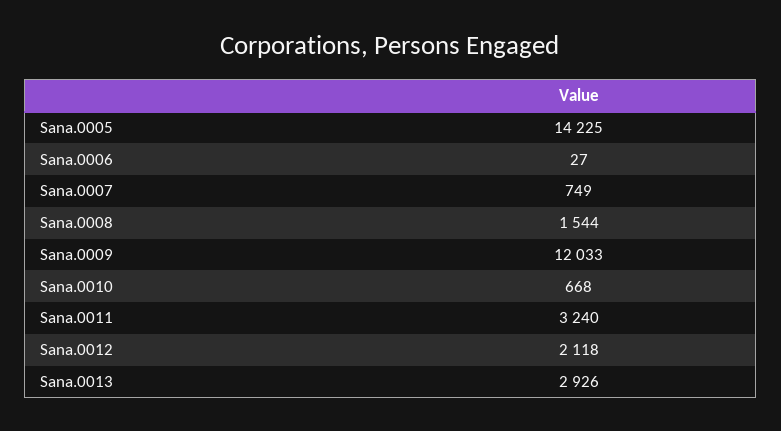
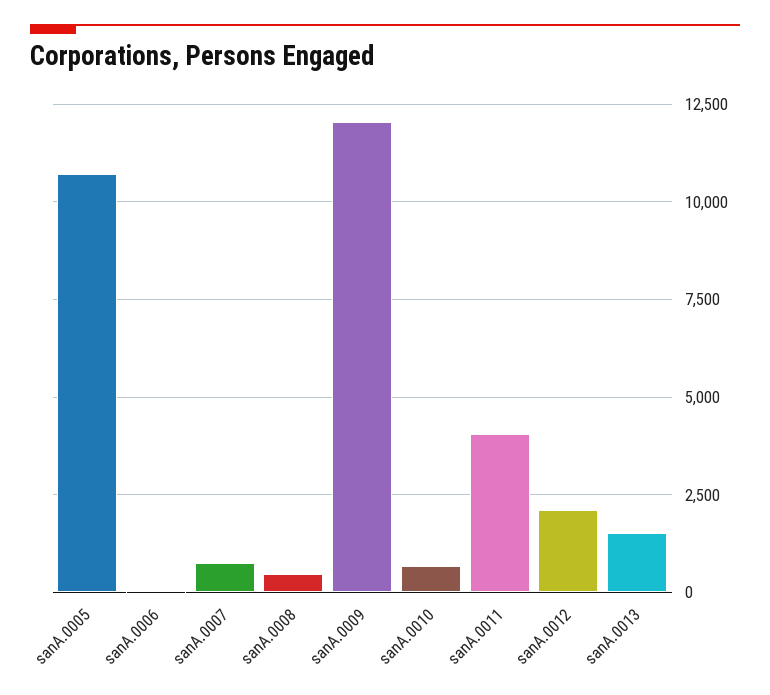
  {
-   "Sana.0005": 14225,
+   "Sana.0005": 10750,
    "Sana.0006": 27,
    "Sana.0007": 749,
-   "Sana.0008": 1544,
+   "Sana.0008": 500,
    "Sana.0009": 12033,
    "Sana.0010": 668,
-   "Sana.0011": 3240,
+   "Sana.0011": 4000,
    "Sana.0012": 2118,
-   "Sana.0013": 2926
+   "Sana.0013": 1500
  }

